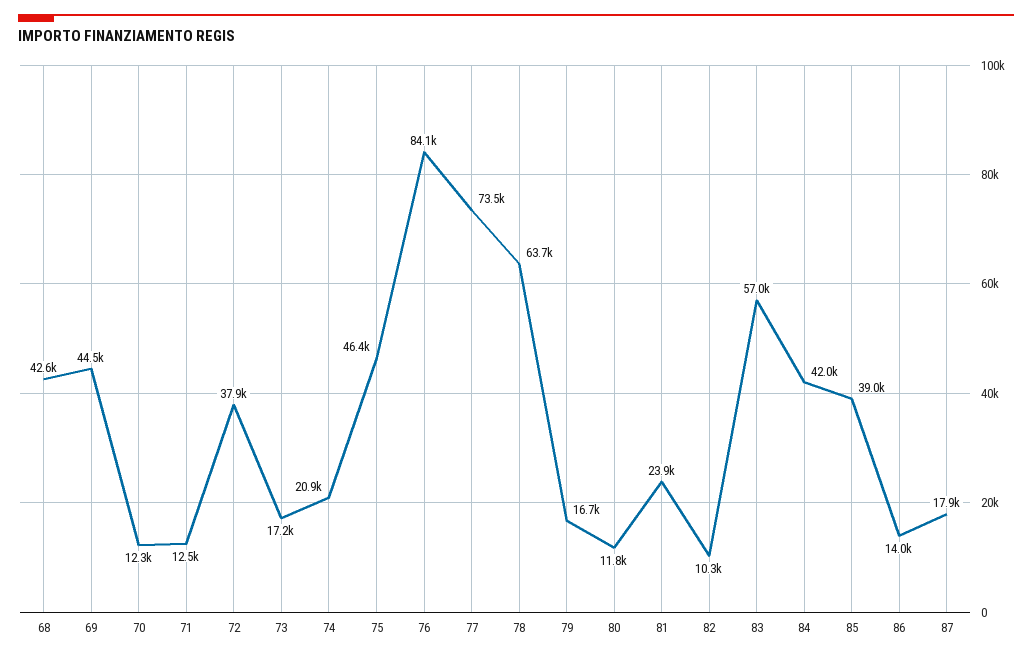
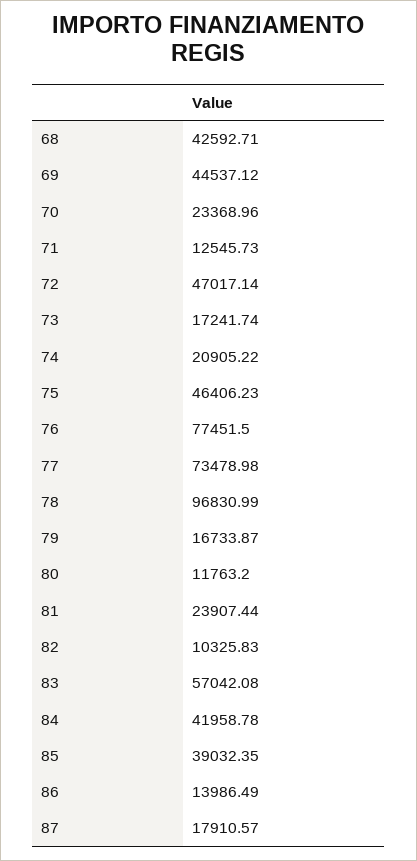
  {
    "68": 42592.71,
    "69": 44537.12,
-   "70": 12300,
+   "70": 23368.96,
    "71": 12545.73,
-   "72": 37900,
+   "72": 47017.14,
    "73": 17241.74,
    "74": 20905.22,
    "75": 46406.23,
-   "76": 84100,
+   "76": 77451.5,
    "77": 73478.98,
-   "78": 63700,
+   "78": 96830.99,
    "79": 16733.87,
    "80": 11763.2,
    "81": 23907.44,
    "82": 10325.83,
    "83": 57042.08,
    "84": 41958.78,
    "85": 39032.35,
    "86": 13986.49,
    "87": 17910.57
  }

